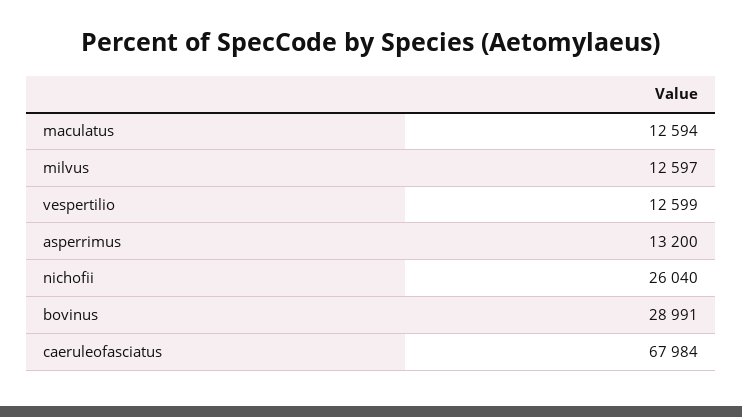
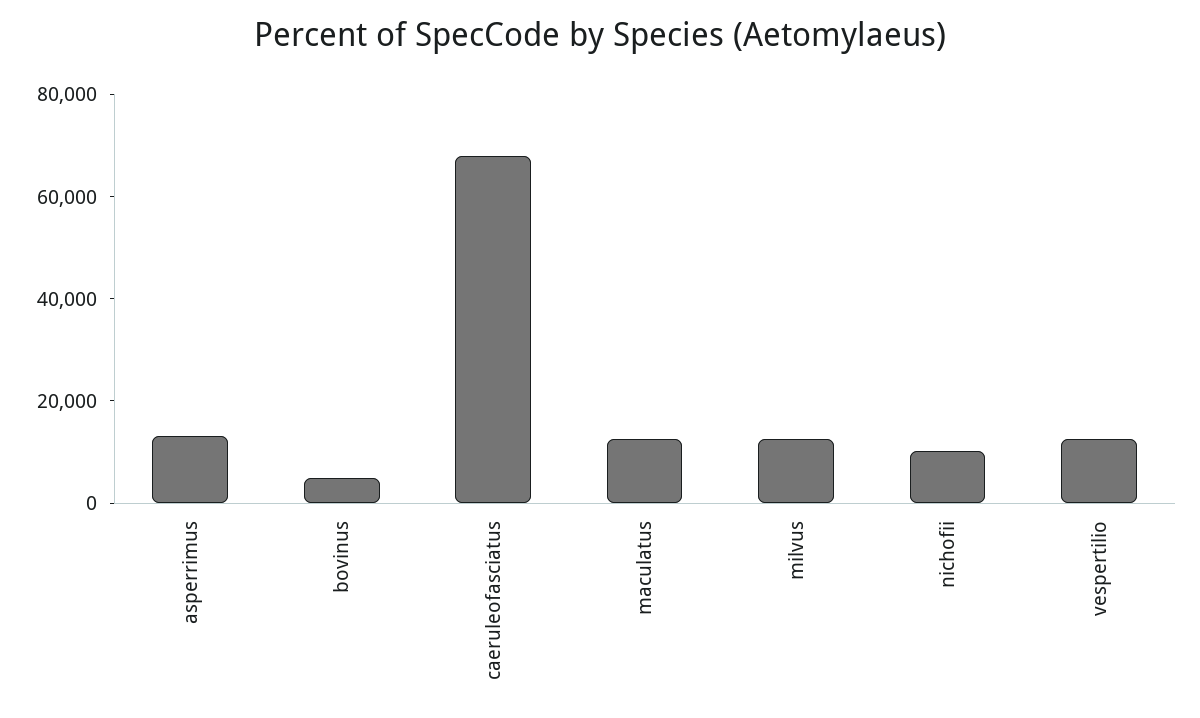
  {
    "maculatus": 12594,
    "milvus": 12597,
    "vespertilio": 12599,
    "asperrimus": 13200,
-   "nichofii": 26040,
+   "nichofii": 10000,
-   "bovinus": 28991,
+   "bovinus": 5000,
    "caeruleofasciatus": 67984
  }

